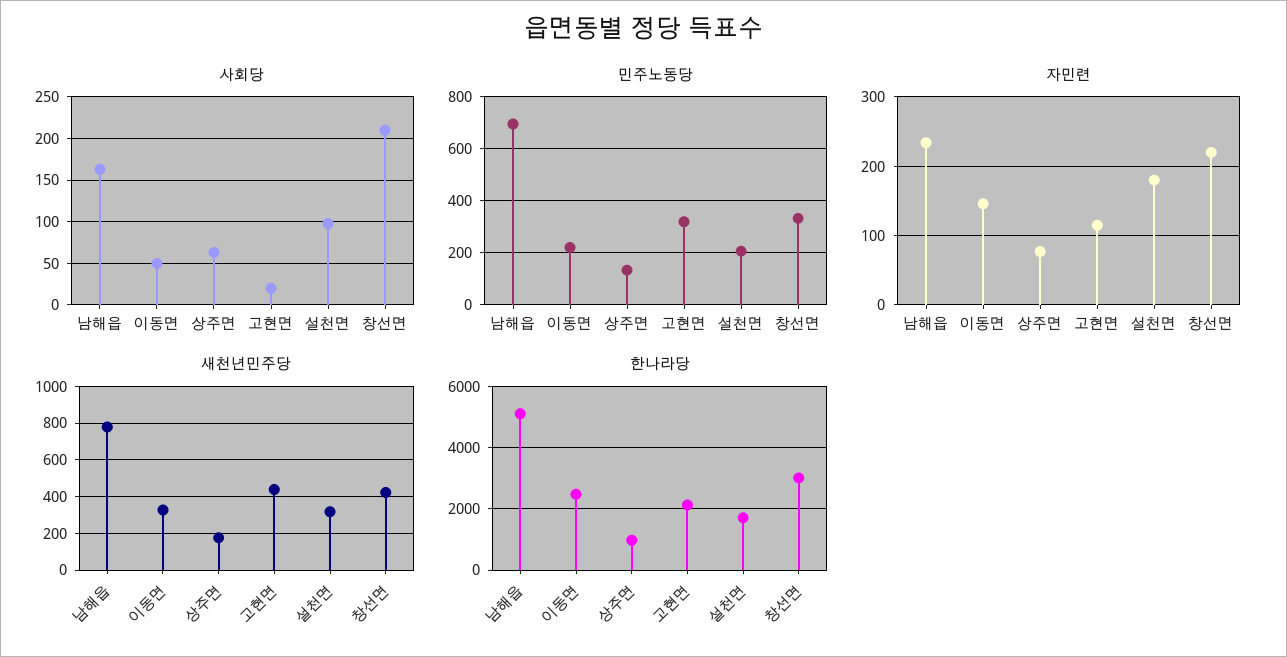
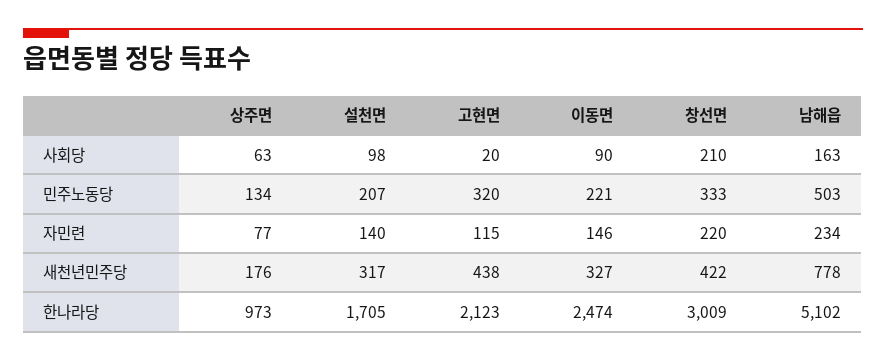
  {
    "사회당": {
      "남해읍": 163,
-     "이동면": 50,
+     "이동면": 90,
      "상주면": 63,
      "고현면": 20,
      "설천면": 98,
      "창선면": 210
    },
    "민주노동당": {
-     "남해읍": 700,
+     "남해읍": 503,
      "이동면": 221,
      "상주면": 134,
      "고현면": 320,
      "설천면": 207,
      "창선면": 333
    },
    "자민련": {
      "남해읍": 234,
      "이동면": 146,
      "상주면": 77,
      "고현면": 115,
-     "설천면": 180,
+     "설천면": 140,
      "창선면": 220
    },
    "새천년민주당": {
      "남해읍": 778,
      "이동면": 327,
      "상주면": 176,
      "고현면": 438,
      "설천면": 317,
      "창선면": 422
    },
    "한나라당": {
      "남해읍": 5102,
      "이동면": 2474,
      "상주면": 973,
      "고현면": 2123,
      "설천면": 1705,
      "창선면": 3009
    }
  }

